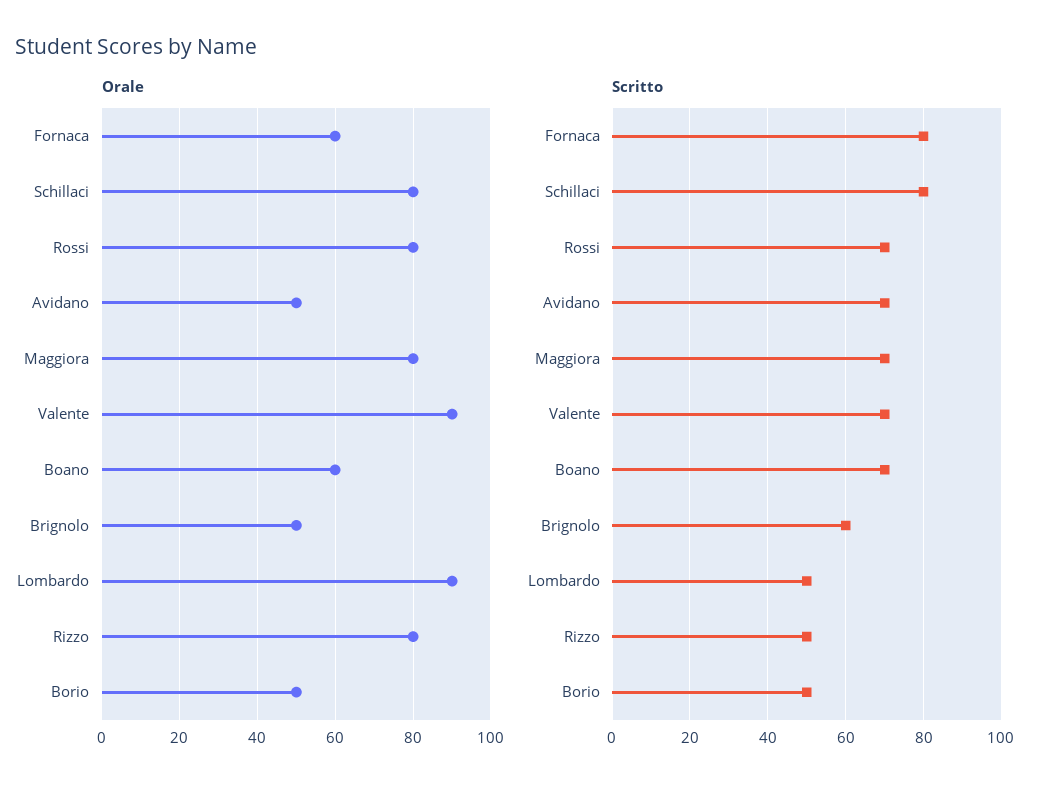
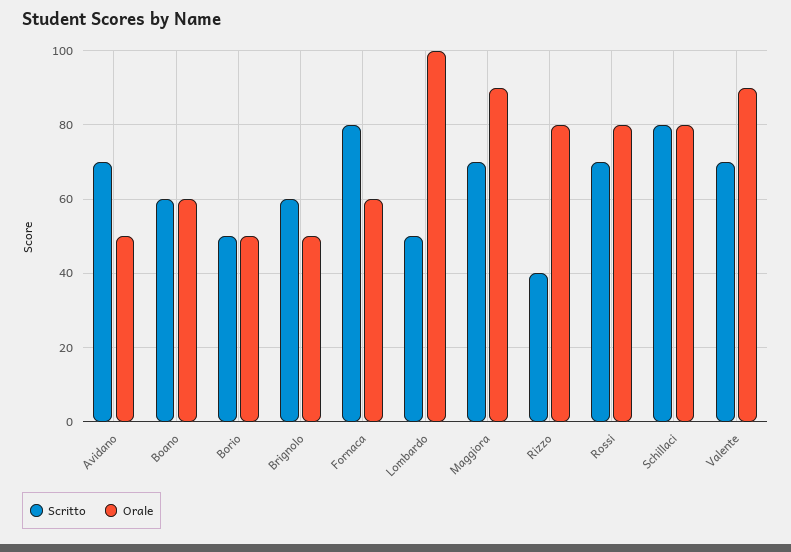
  {
    "Orale": {
      "Fornaca": 60,
      "Schillaci": 80,
      "Rossi": 80,
      "Avidano": 50,
-     "Maggiora": 80,
+     "Maggiora": 90,
      "Valente": 90,
      "Boano": 60,
      "Brignolo": 50,
-     "Lombardo": 90,
+     "Lombardo": 100,
      "Rizzo": 80,
      "Borio": 50
    },
    "Scritto": {
      "Fornaca": 80,
      "Schillaci": 80,
      "Rossi": 70,
      "Avidano": 70,
      "Maggiora": 70,
      "Valente": 70,
-     "Boano": 70,
+     "Boano": 60,
      "Brignolo": 60,
      "Lombardo": 50,
-     "Rizzo": 50,
+     "Rizzo": 40,
      "Borio": 50
    }
  }

